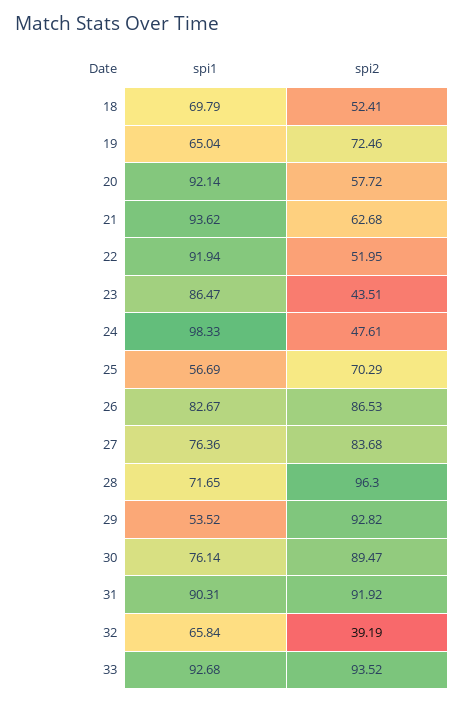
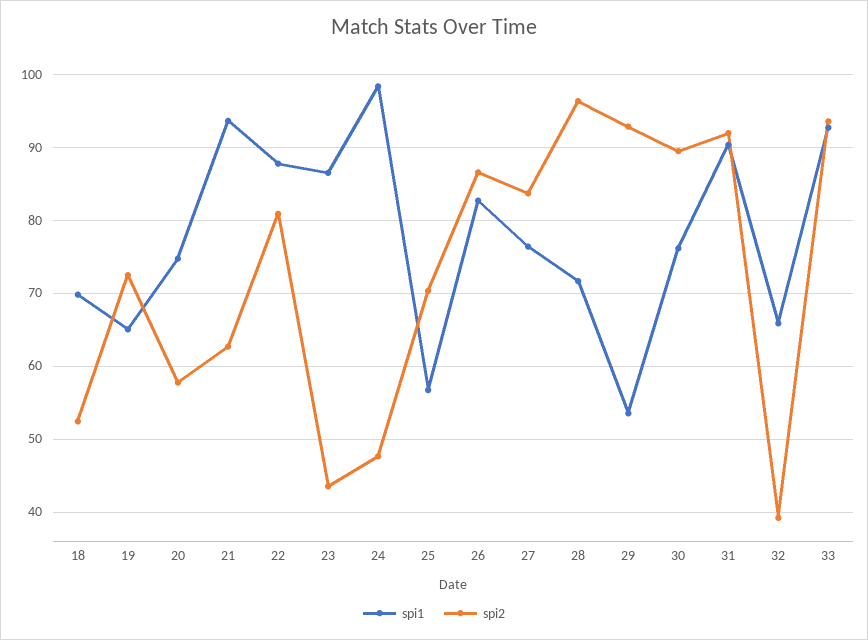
  {
    "spi1": {
      "18": 69.79,
      "19": 65.04,
-     "20": 92.14,
+     "20": 75,
      "21": 93.62,
-     "22": 91.94,
+     "22": 88,
      "23": 86.47,
      "24": 98.33,
      "25": 56.69,
      "26": 82.67,
      "27": 76.36,
      "28": 71.65,
      "29": 53.52,
      "30": 76.14,
      "31": 90.31,
      "32": 65.84,
      "33": 92.68
    },
    "spi2": {
      "18": 52.41,
      "19": 72.46,
      "20": 57.72,
      "21": 62.68,
-     "22": 51.95,
+     "22": 81,
      "23": 43.51,
      "24": 47.61,
      "25": 70.29,
      "26": 86.53,
      "27": 83.68,
      "28": 96.3,
      "29": 92.82,
      "30": 89.47,
      "31": 91.92,
      "32": 39.19,
      "33": 93.52
    }
  }

